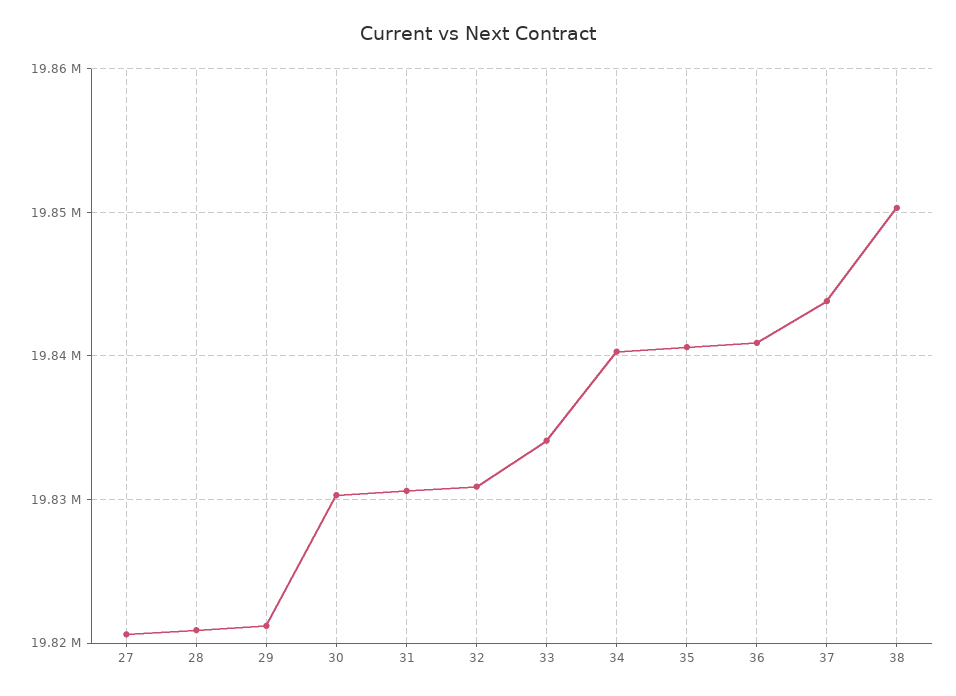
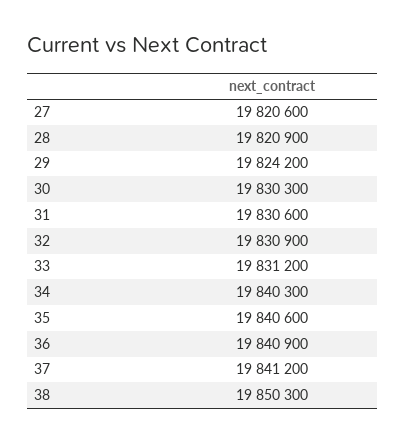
  {
    "27": 19820600,
    "28": 19820900,
-   "29": 19821000,
+   "29": 19824200,
    "30": 19830300,
    "31": 19830600,
    "32": 19830900,
-   "33": 19834000,
+   "33": 19831200,
    "34": 19840300,
    "35": 19840600,
    "36": 19840900,
-   "37": 19844000,
+   "37": 19841200,
    "38": 19850300
  }

